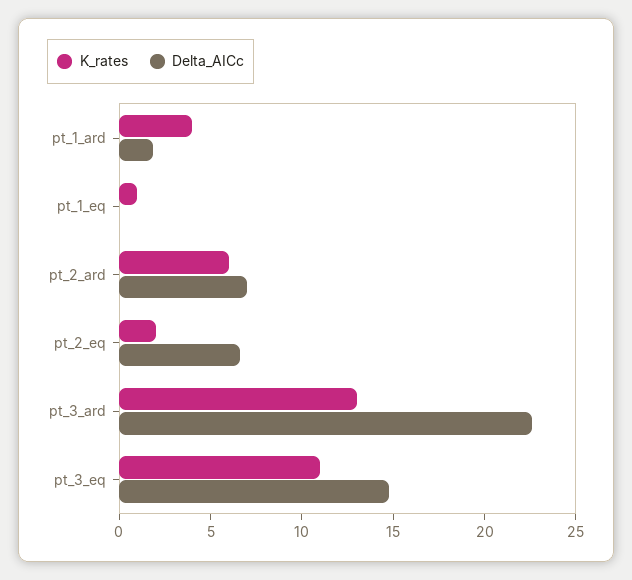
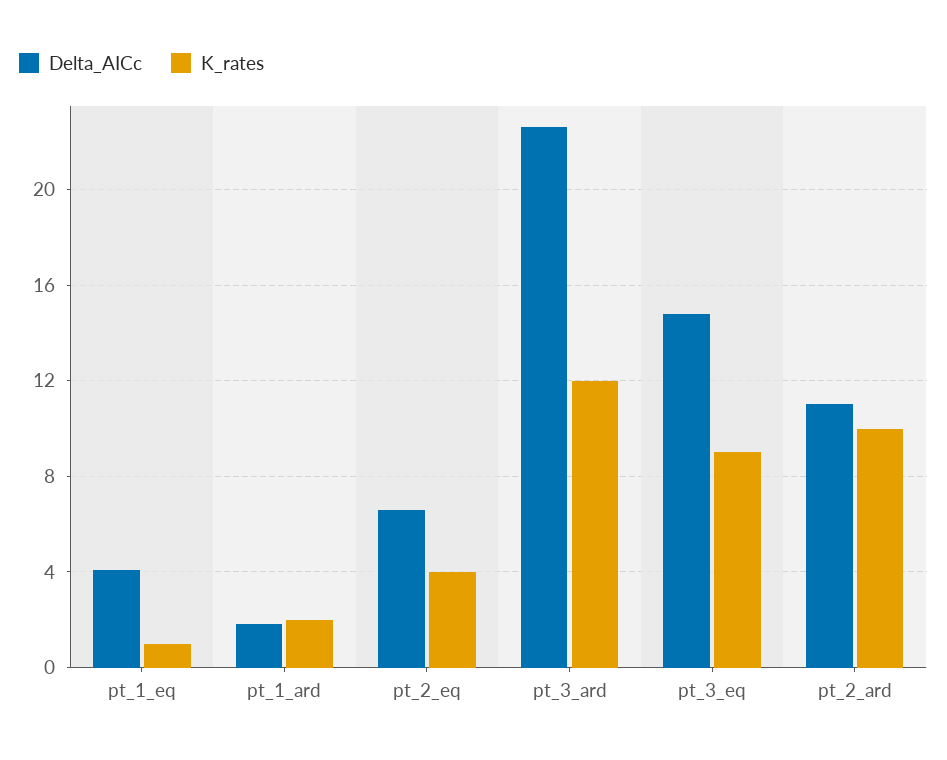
  {
    "K_rates": {
-     "pt_1_ard": 4,
+     "pt_1_ard": 2,
      "pt_1_eq": 1,
-     "pt_2_ard": 6,
+     "pt_2_ard": 10,
-     "pt_2_eq": 2,
+     "pt_2_eq": 4,
-     "pt_3_ard": 13,
+     "pt_3_ard": 12,
-     "pt_3_eq": 11
+     "pt_3_eq": 9
    },
    "Delta_AICc": {
      "pt_1_ard": 2,
-     "pt_1_eq": 0,
+     "pt_1_eq": 4,
-     "pt_2_ard": 7,
+     "pt_2_ard": 11,
      "pt_2_eq": 6.5,
      "pt_3_ard": 22.5,
      "pt_3_eq": 15
    }
  }

